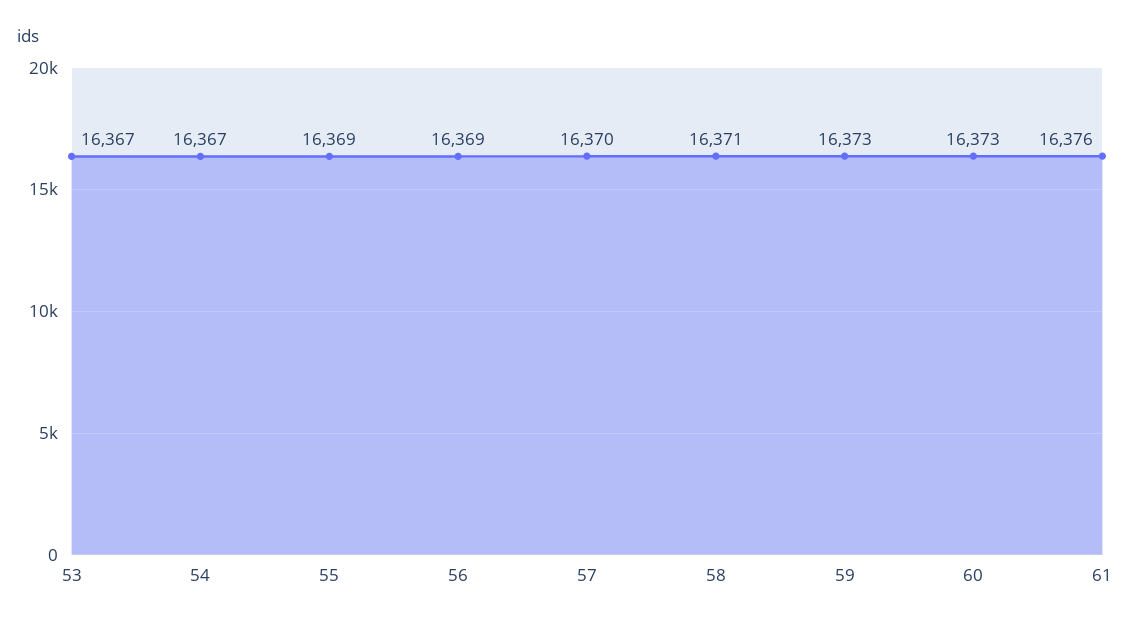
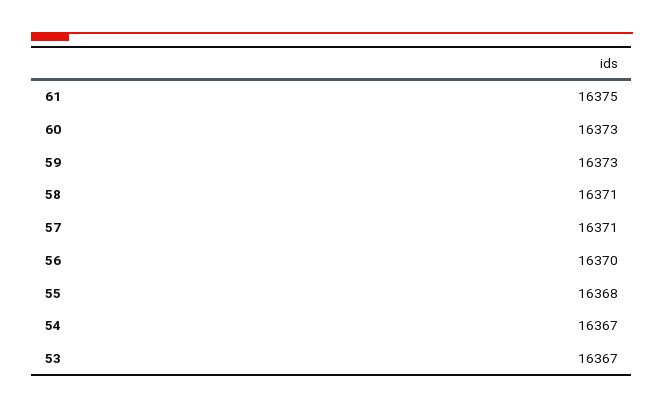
  {
    "53": 16367,
    "54": 16367,
-   "55": 16369,
+   "55": 16368,
-   "56": 16369,
+   "56": 16370,
-   "57": 16370,
+   "57": 16371,
    "58": 16371,
    "59": 16373,
    "60": 16373,
-   "61": 16376
+   "61": 16375
  }

